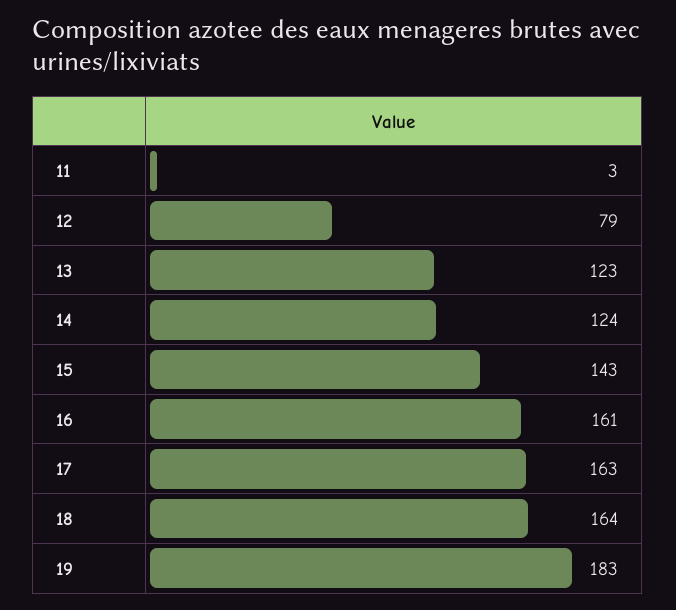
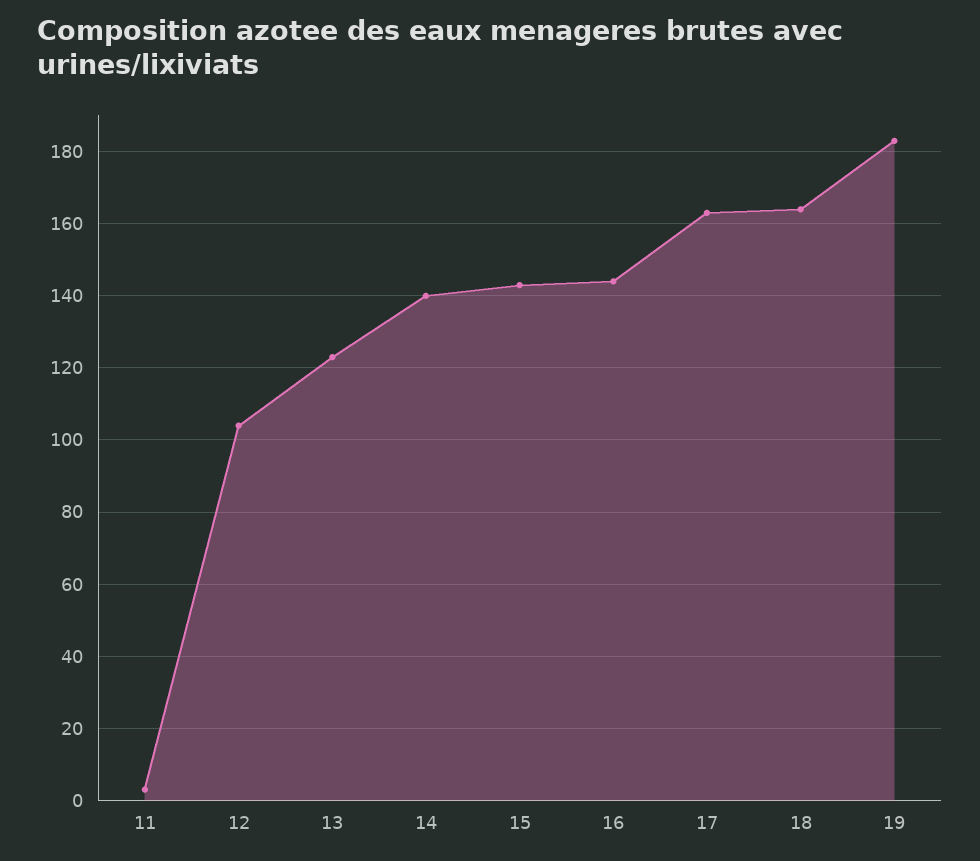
  {
    "11": 3,
-   "12": 79,
+   "12": 105,
    "13": 123,
-   "14": 124,
+   "14": 140,
    "15": 143,
-   "16": 161,
+   "16": 145,
    "17": 163,
    "18": 164,
    "19": 183
  }

